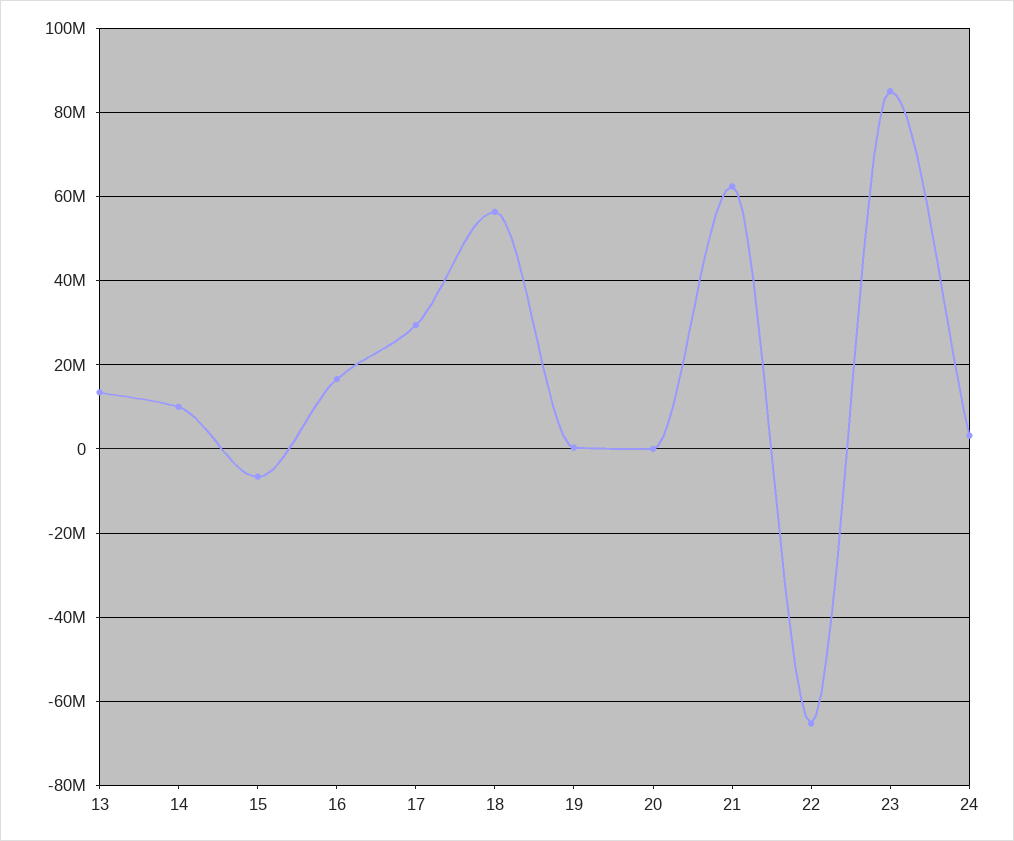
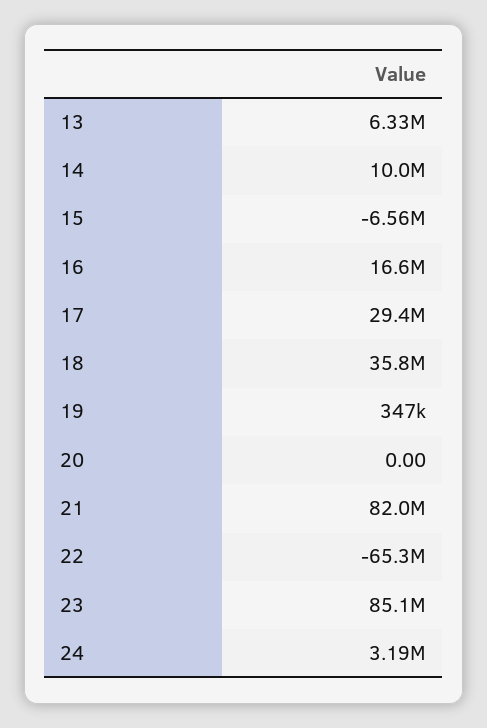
  {
-   "13": 14000000,
+   "13": 6330000,
    "14": 10000000,
    "15": -6560000,
    "16": 16600000,
    "17": 29400000,
-   "18": 56000000,
+   "18": 35800000,
    "19": 347000,
    "20": 0,
-   "21": 62000000,
+   "21": 82000000,
    "22": -65300000,
    "23": 85100000,
    "24": 3190000
  }

